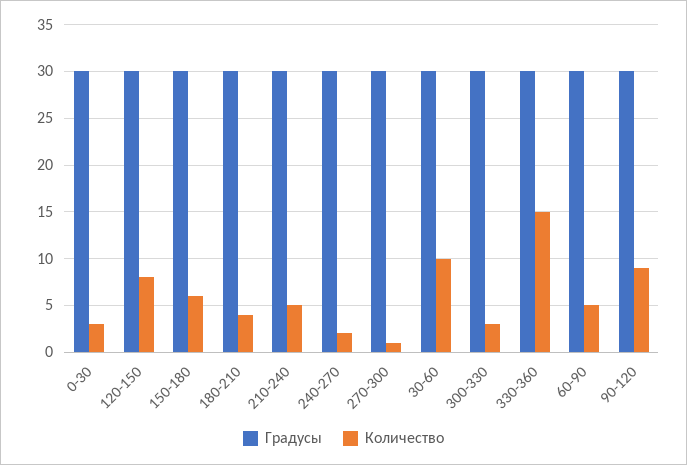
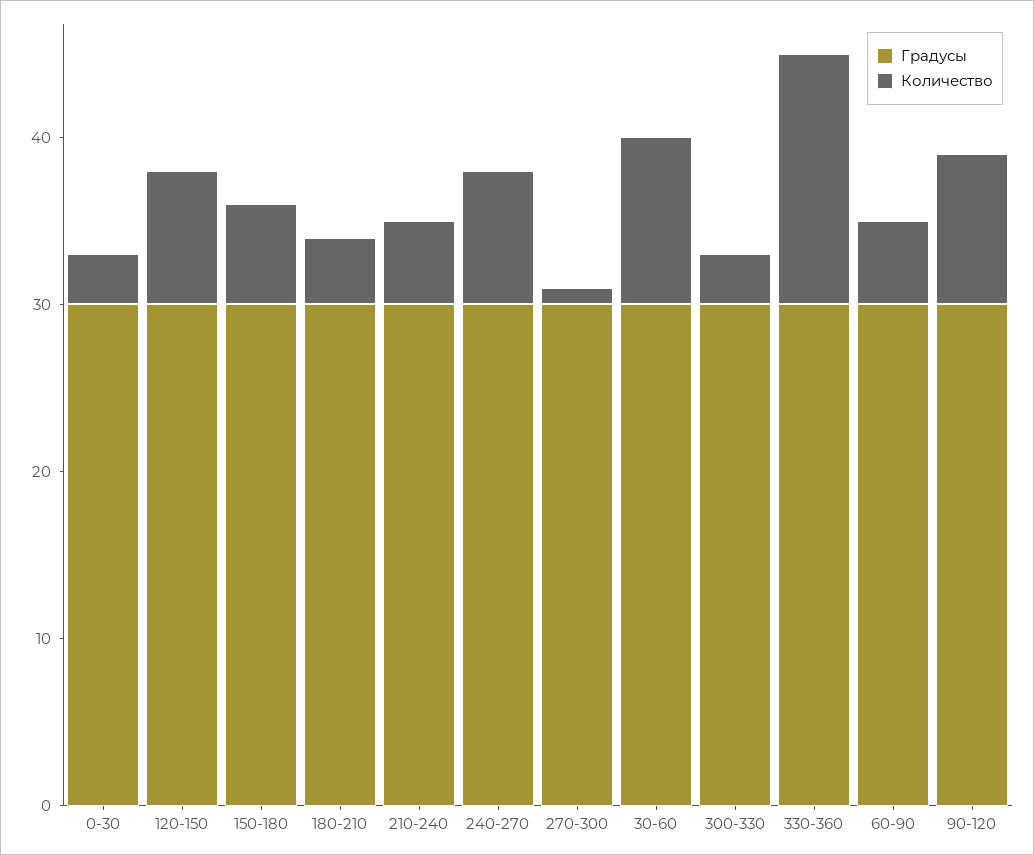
  {
    "Градусы": {
      "0-30": 30,
      "120-150": 30,
      "150-180": 30,
      "180-210": 30,
      "210-240": 30,
      "240-270": 30,
      "270-300": 30,
      "30-60": 30,
      "300-330": 30,
      "330-360": 30,
      "60-90": 30,
      "90-120": 30
    },
    "Количество": {
      "0-30": 3,
      "120-150": 8,
      "150-180": 6,
      "180-210": 4,
      "210-240": 5,
-     "240-270": 2,
+     "240-270": 8,
      "270-300": 1,
      "30-60": 10,
      "300-330": 3,
      "330-360": 15,
      "60-90": 5,
      "90-120": 9
    }
  }

